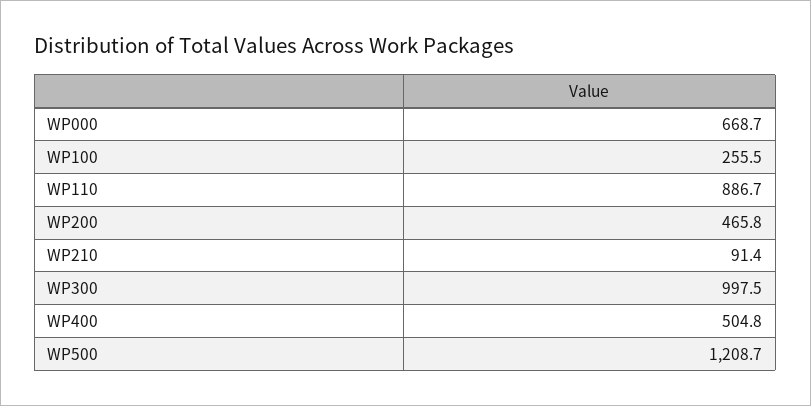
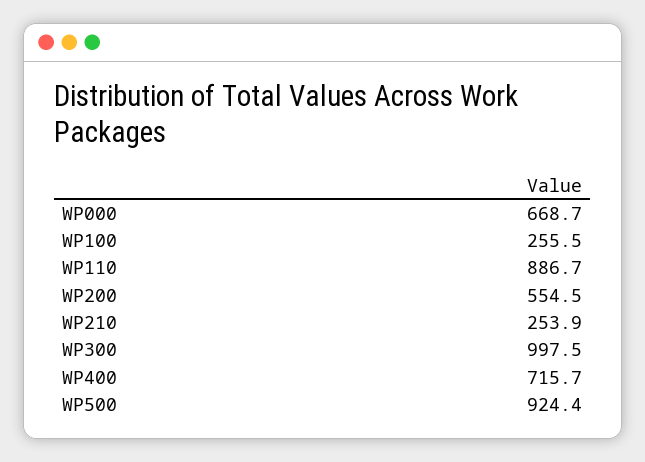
  {
    "WP000": 668.7,
    "WP100": 255.5,
    "WP110": 886.7,
-   "WP200": 465.8,
+   "WP200": 554.5,
-   "WP210": 91.4,
+   "WP210": 253.9,
    "WP300": 997.5,
-   "WP400": 504.8,
+   "WP400": 715.7,
-   "WP500": 1208.7
+   "WP500": 924.4
  }

